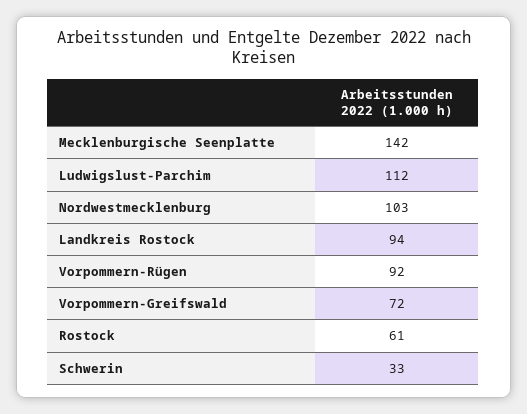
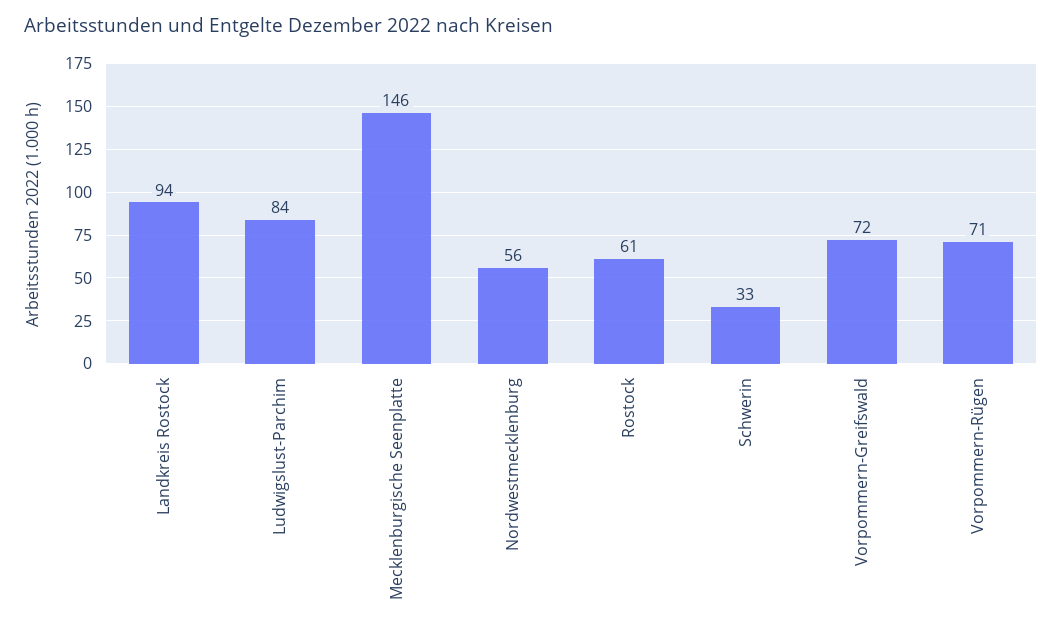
  {
-   "Mecklenburgische Seenplatte": 142,
+   "Mecklenburgische Seenplatte": 146,
-   "Ludwigslust-Parchim": 112,
+   "Ludwigslust-Parchim": 84,
-   "Nordwestmecklenburg": 103,
+   "Nordwestmecklenburg": 56,
    "Landkreis Rostock": 94,
-   "Vorpommern-Rügen": 92,
+   "Vorpommern-Rügen": 71,
    "Vorpommern-Greifswald": 72,
    "Rostock": 61,
    "Schwerin": 33
  }

